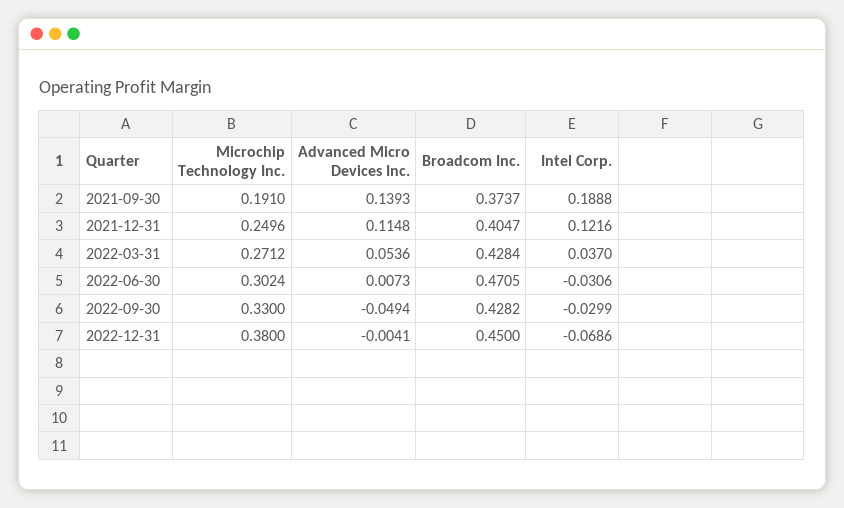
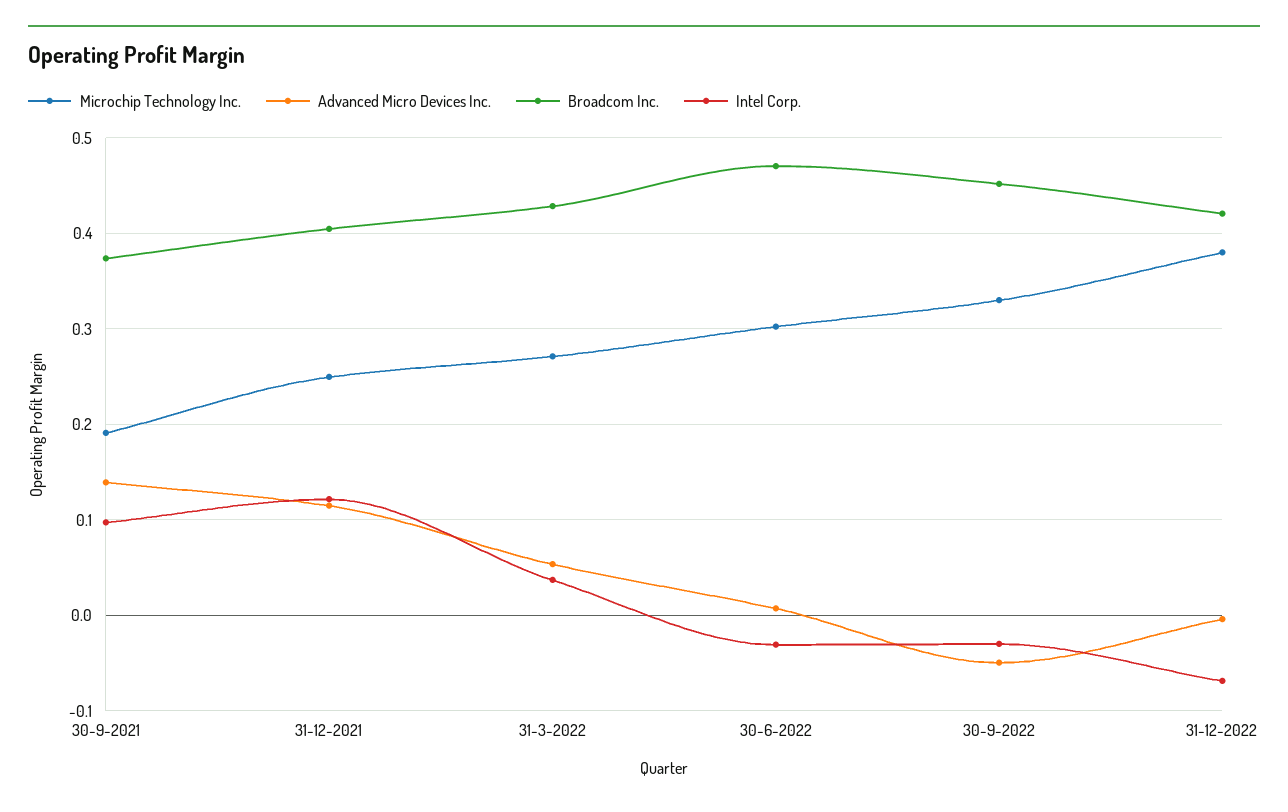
  {
    "Microchip Technology Inc.": {
      "2021-09-30": 0.191,
      "2021-12-31": 0.2496,
      "2022-03-31": 0.2712,
      "2022-06-30": 0.3024,
      "2022-09-30": 0.33,
      "2022-12-31": 0.38
    },
    "Advanced Micro Devices Inc.": {
      "2021-09-30": 0.1393,
      "2021-12-31": 0.1148,
      "2022-03-31": 0.0536,
      "2022-06-30": 0.0073,
      "2022-09-30": -0.0494,
      "2022-12-31": -0.0041
    },
    "Broadcom Inc.": {
      "2021-09-30": 0.3737,
      "2021-12-31": 0.4047,
      "2022-03-31": 0.4284,
      "2022-06-30": 0.4705,
-     "2022-09-30": 0.4282,
+     "2022-09-30": 0.45,
-     "2022-12-31": 0.45
+     "2022-12-31": 0.42
    },
    "Intel Corp.": {
-     "2021-09-30": 0.1888,
+     "2021-09-30": 0.1,
      "2021-12-31": 0.1216,
      "2022-03-31": 0.037,
      "2022-06-30": -0.0306,
      "2022-09-30": -0.0299,
      "2022-12-31": -0.0686
    }
  }

